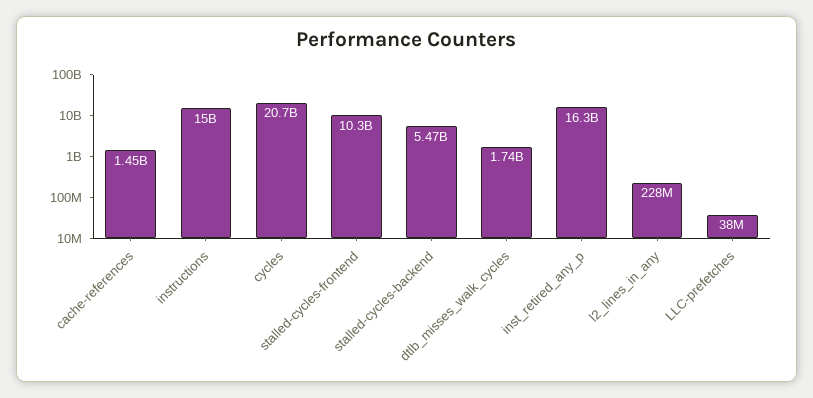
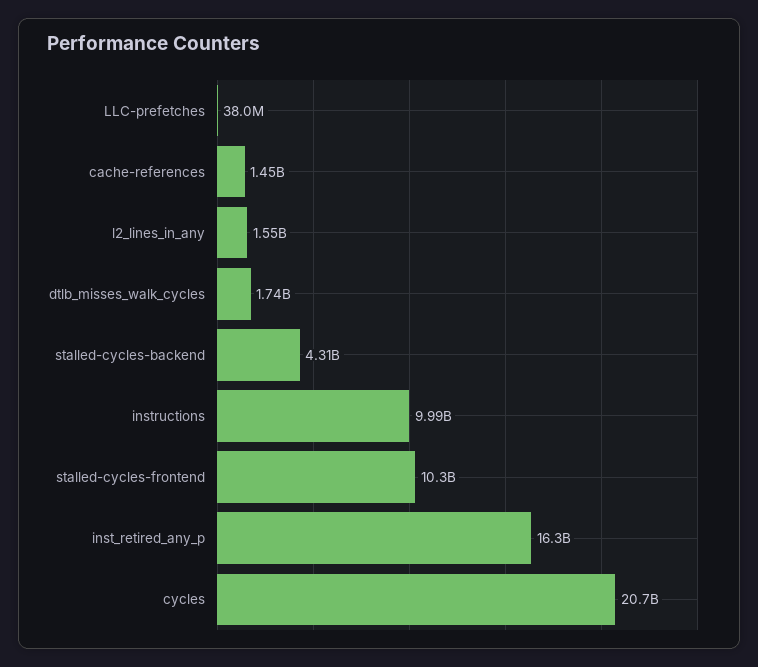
  {
    "cache-references": 1450000000,
-   "instructions": 15000000000,
+   "instructions": 9990000000,
    "cycles": 20700000000,
    "stalled-cycles-frontend": 10300000000,
-   "stalled-cycles-backend": 5470000000,
+   "stalled-cycles-backend": 4310000000,
    "dtlb_misses_walk_cycles": 1740000000,
    "inst_retired_any_p": 16300000000,
-   "l2_lines_in_any": 228000000,
+   "l2_lines_in_any": 1550000000,
    "LLC-prefetches": 38000000
  }

